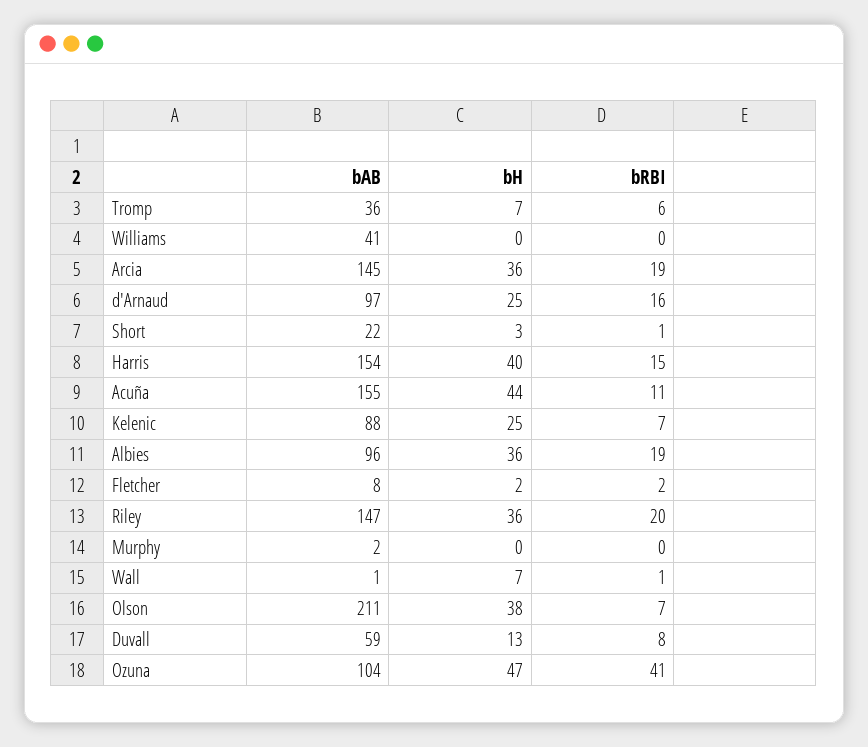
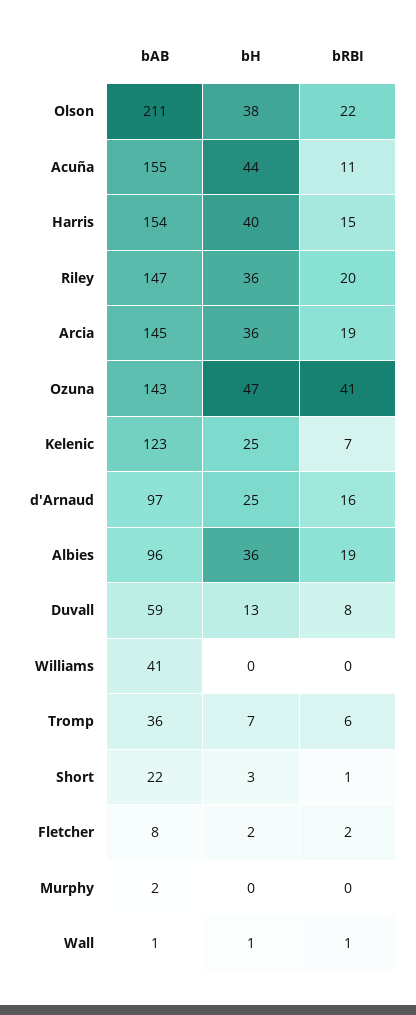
  {
    "bAB": {
      "Tromp": 36,
      "Williams": 41,
      "Arcia": 145,
      "d'Arnaud": 97,
      "Short": 22,
      "Harris": 154,
      "Acuña": 155,
-     "Kelenic": 88,
+     "Kelenic": 123,
      "Albies": 96,
      "Fletcher": 8,
      "Riley": 147,
      "Murphy": 2,
      "Wall": 1,
      "Olson": 211,
      "Duvall": 59,
-     "Ozuna": 104
+     "Ozuna": 143
    },
    "bH": {
      "Tromp": 7,
      "Williams": 0,
      "Arcia": 36,
      "d'Arnaud": 25,
      "Short": 3,
      "Harris": 40,
      "Acuña": 44,
      "Kelenic": 25,
      "Albies": 36,
      "Fletcher": 2,
      "Riley": 36,
      "Murphy": 0,
-     "Wall": 7,
+     "Wall": 1,
      "Olson": 38,
      "Duvall": 13,
      "Ozuna": 47
    },
    "bRBI": {
      "Tromp": 6,
      "Williams": 0,
      "Arcia": 19,
      "d'Arnaud": 16,
      "Short": 1,
      "Harris": 15,
      "Acuña": 11,
      "Kelenic": 7,
      "Albies": 19,
      "Fletcher": 2,
      "Riley": 20,
      "Murphy": 0,
      "Wall": 1,
-     "Olson": 7,
+     "Olson": 22,
      "Duvall": 8,
      "Ozuna": 41
    }
  }

